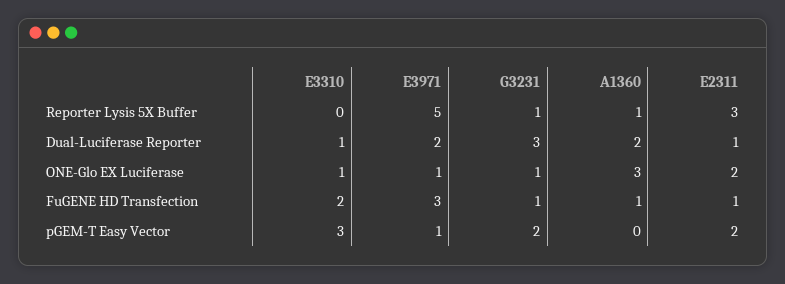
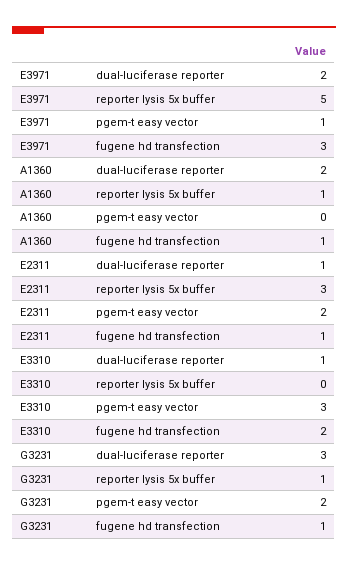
  {
    "E3310": {
      "Reporter Lysis 5X Buffer": 0,
      "Dual-Luciferase Reporter": 1,
-     "ONE-Glo EX Luciferase": 1,
      "FuGENE HD Transfection": 2,
      "pGEM-T Easy Vector": 3
    },
    "E3971": {
      "Reporter Lysis 5X Buffer": 5,
      "Dual-Luciferase Reporter": 2,
-     "ONE-Glo EX Luciferase": 1,
      "FuGENE HD Transfection": 3,
      "pGEM-T Easy Vector": 1
    },
    "G3231": {
      "Reporter Lysis 5X Buffer": 1,
      "Dual-Luciferase Reporter": 3,
-     "ONE-Glo EX Luciferase": 1,
      "FuGENE HD Transfection": 1,
      "pGEM-T Easy Vector": 2
    },
    "A1360": {
      "Reporter Lysis 5X Buffer": 1,
      "Dual-Luciferase Reporter": 2,
-     "ONE-Glo EX Luciferase": 3,
      "FuGENE HD Transfection": 1,
      "pGEM-T Easy Vector": 0
    },
    "E2311": {
      "Reporter Lysis 5X Buffer": 3,
      "Dual-Luciferase Reporter": 1,
-     "ONE-Glo EX Luciferase": 2,
      "FuGENE HD Transfection": 1,
      "pGEM-T Easy Vector": 2
    }
  }

